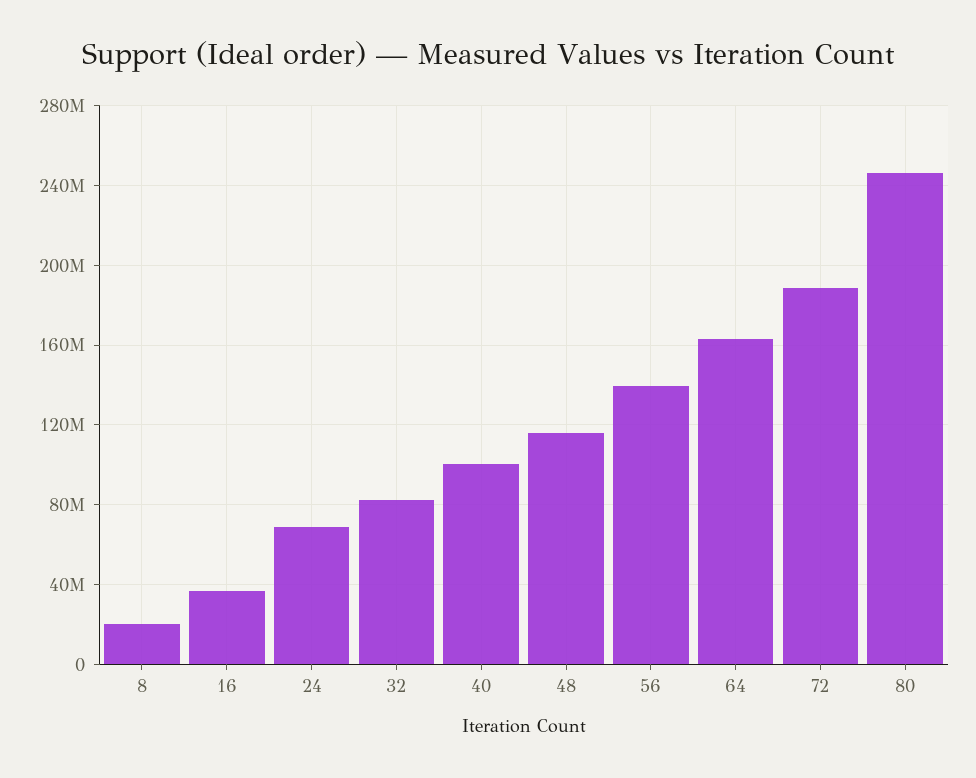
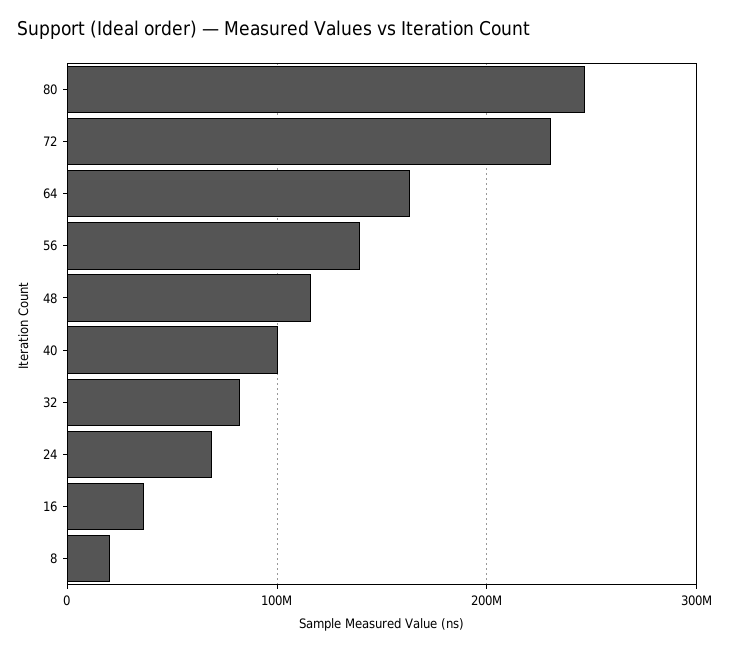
  {
    "8": 20000000,
    "16": 35000000,
    "24": 70000000,
    "32": 80000000,
    "40": 100000000,
    "48": 115000000,
    "56": 140000000,
    "64": 165000000,
-   "72": 190000000,
+   "72": 230000000,
    "80": 245000000
  }

